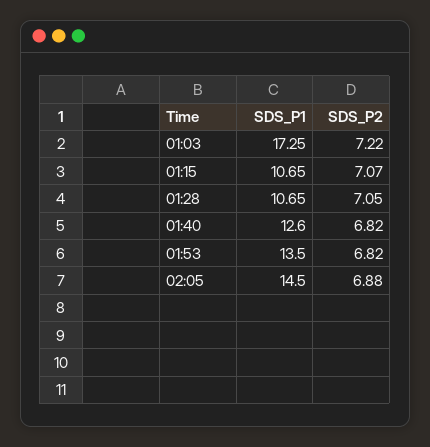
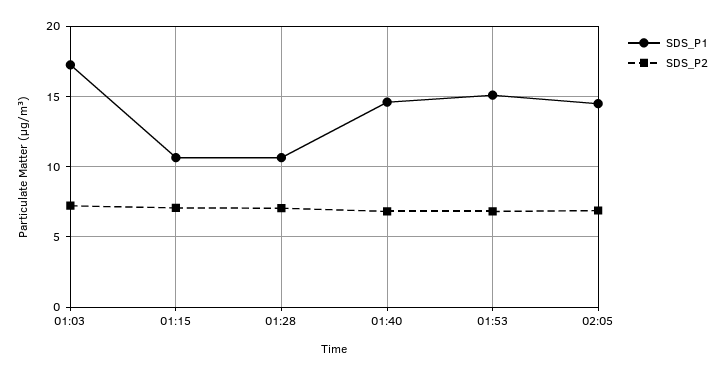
  {
    "SDS_P1": {
      "01:03": 17.25,
      "01:15": 10.65,
      "01:28": 10.65,
-     "01:40": 12.6,
+     "01:40": 14.5,
-     "01:53": 13.5,
+     "01:53": 15,
      "02:05": 14.5
    },
    "SDS_P2": {
      "01:03": 7.22,
      "01:15": 7.07,
      "01:28": 7.05,
      "01:40": 6.82,
      "01:53": 6.82,
      "02:05": 6.88
    }
  }

